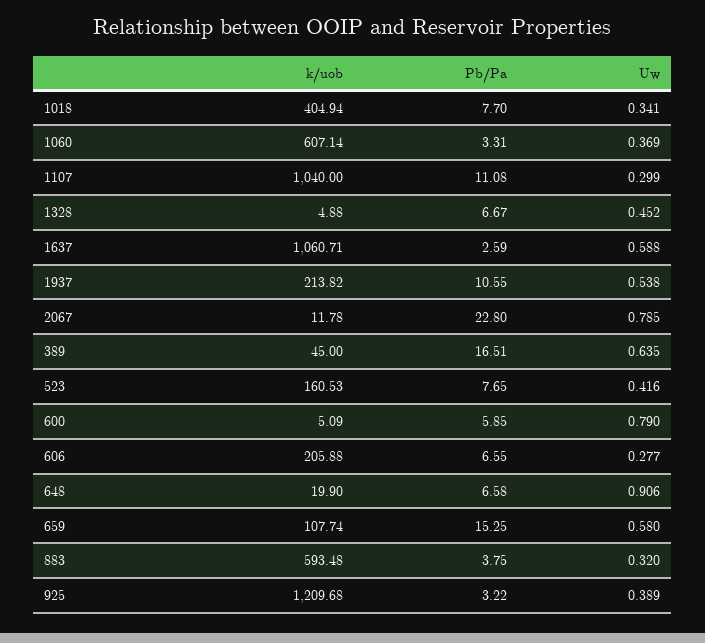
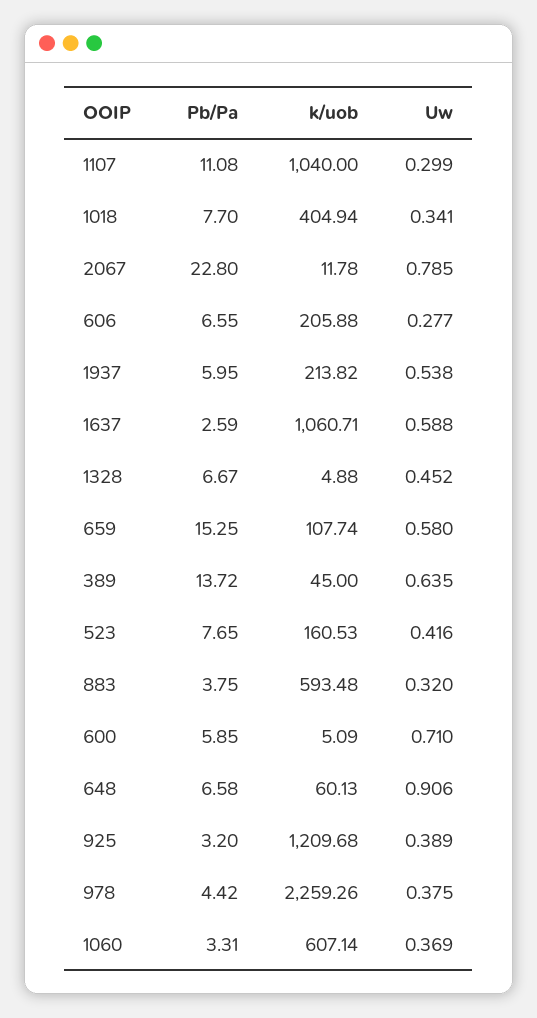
  {
    "k/uob": {
      "1018": 404.94,
      "1060": 607.14,
      "1107": 1040,
      "1328": 4.88,
      "1637": 1060.71,
      "1937": 213.82,
      "2067": 11.78,
      "389": 45,
      "523": 160.53,
      "600": 5.09,
      "606": 205.88,
-     "648": 19.9,
+     "648": 60.13,
      "659": 107.74,
      "883": 593.48,
-     "925": 1209.68
+     "925": 1209.68,
+     "978": 2259.26
    },
    "Pb/Pa": {
      "1018": 7.7,
      "1060": 3.31,
      "1107": 11.08,
      "1328": 6.67,
      "1637": 2.59,
-     "1937": 10.55,
+     "1937": 5.95,
      "2067": 22.8,
-     "389": 16.51,
+     "389": 13.72,
      "523": 7.65,
      "600": 5.85,
      "606": 6.55,
      "648": 6.58,
      "659": 15.25,
      "883": 3.75,
-     "925": 3.22
+     "925": 3.2,
+     "978": 4.42
    },
    "Uw": {
      "1018": 0.341,
      "1060": 0.369,
      "1107": 0.299,
      "1328": 0.452,
      "1637": 0.588,
      "1937": 0.538,
      "2067": 0.785,
      "389": 0.635,
      "523": 0.416,
-     "600": 0.79,
+     "600": 0.71,
      "606": 0.277,
      "648": 0.906,
      "659": 0.58,
      "883": 0.32,
-     "925": 0.389
+     "925": 0.389,
+     "978": 0.375
    }
  }

